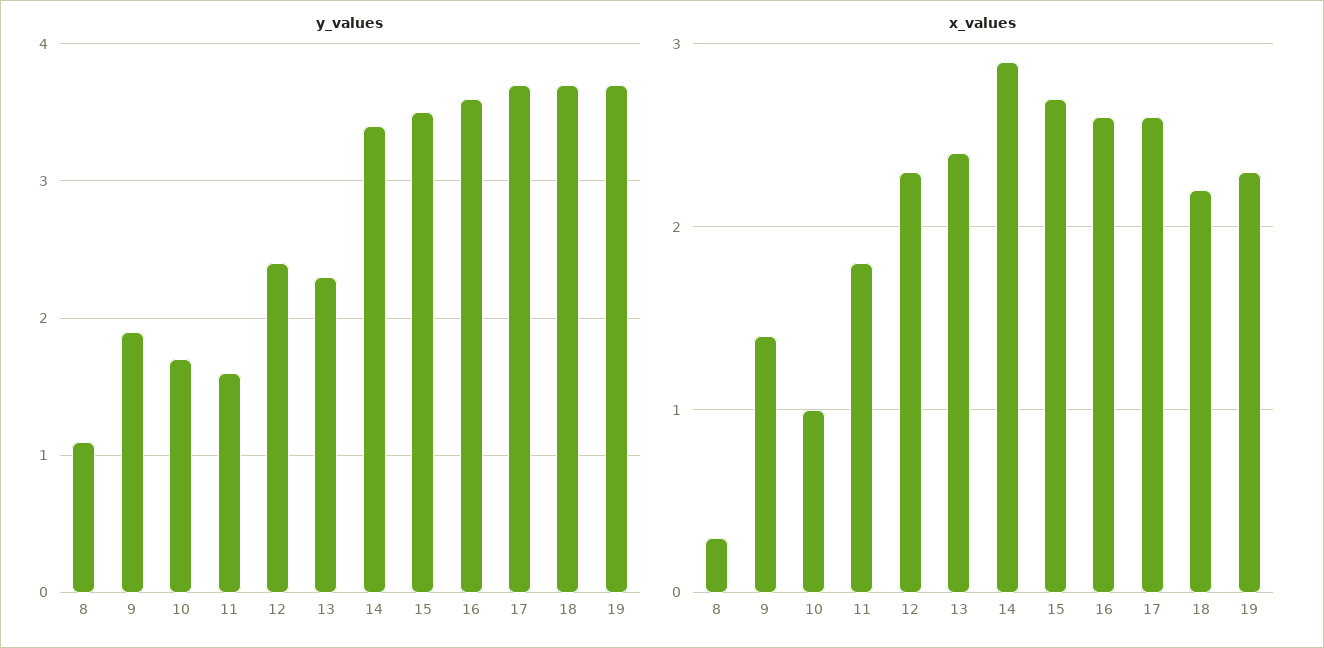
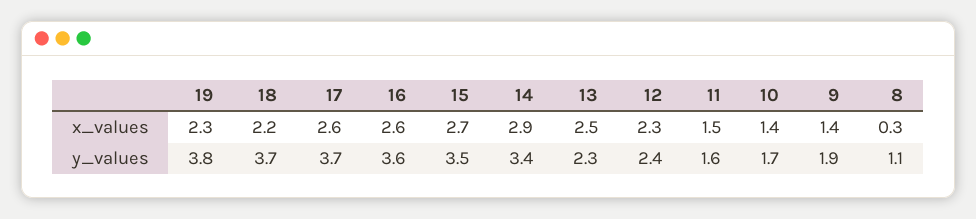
  {
    "y_values": {
      "8": 1.1,
      "9": 1.9,
      "10": 1.7,
      "11": 1.6,
      "12": 2.4,
      "13": 2.3,
      "14": 3.4,
      "15": 3.5,
      "16": 3.6,
      "17": 3.7,
      "18": 3.7,
-     "19": 3.7
+     "19": 3.8
    },
    "x_values": {
      "8": 0.3,
      "9": 1.4,
-     "10": 1,
+     "10": 1.4,
-     "11": 1.8,
+     "11": 1.5,
      "12": 2.3,
-     "13": 2.4,
+     "13": 2.5,
      "14": 2.9,
      "15": 2.7,
      "16": 2.6,
      "17": 2.6,
      "18": 2.2,
      "19": 2.3
    }
  }

